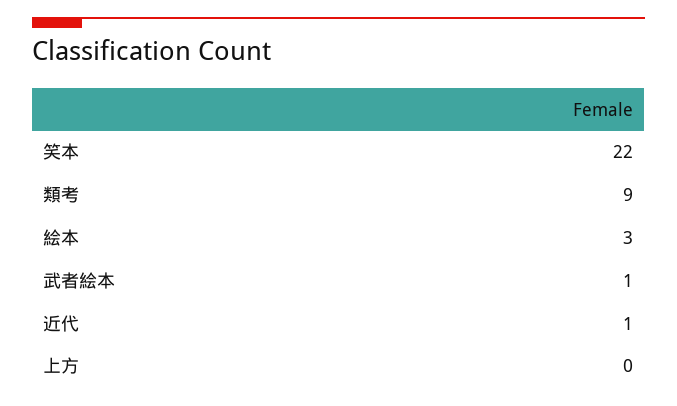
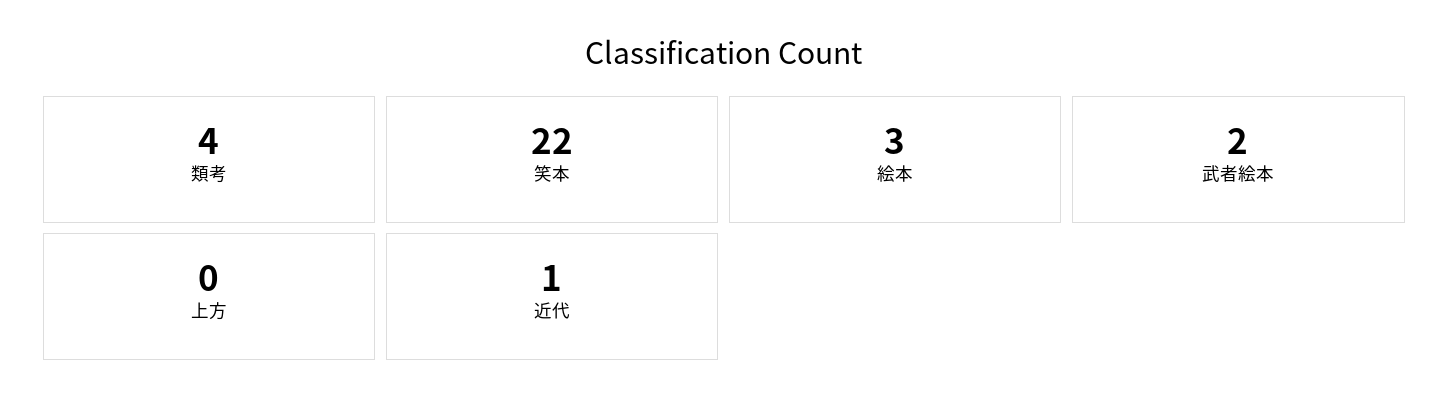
  {
    "笑本": 22,
-   "類考": 9,
+   "類考": 4,
    "絵本": 3,
-   "武者絵本": 1,
+   "武者絵本": 2,
    "近代": 1,
    "上方": 0
  }

